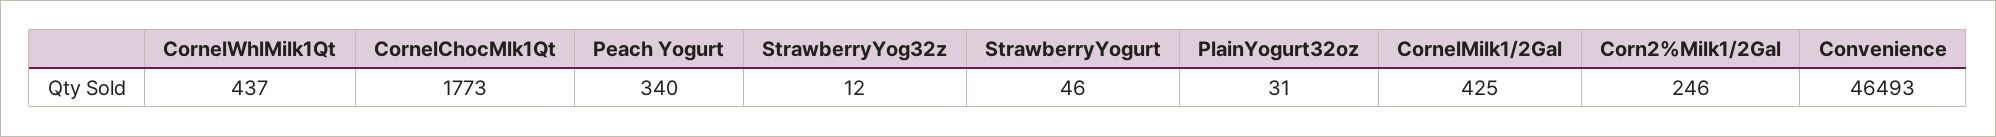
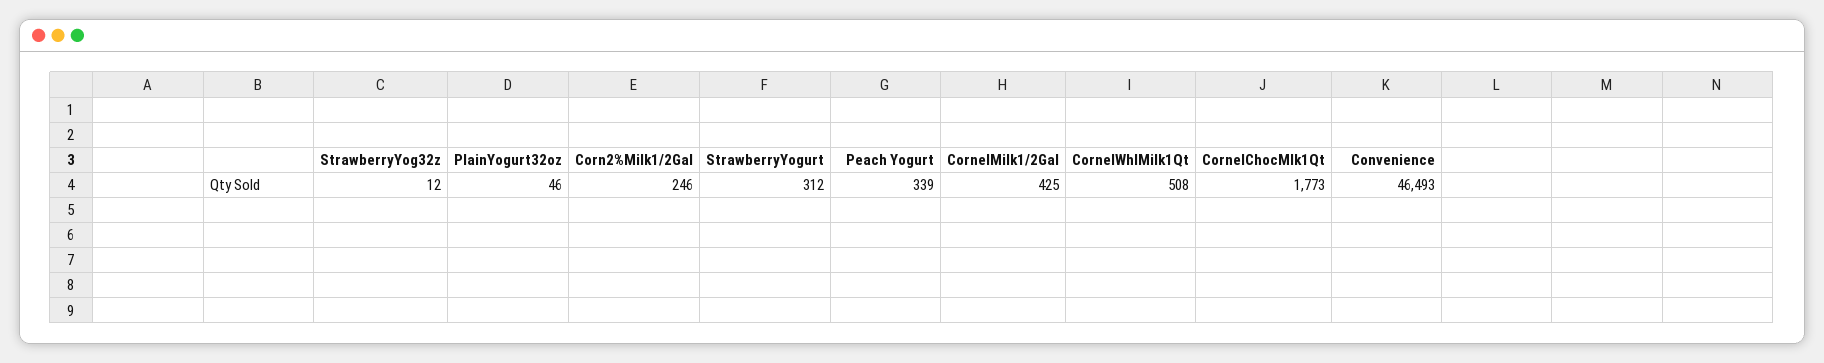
  {
-   "CornelWhlMilk1Qt": 437,
+   "CornelWhlMilk1Qt": 508,
    "CornelChocMlk1Qt": 1773,
-   "Peach Yogurt": 340,
+   "Peach Yogurt": 339,
    "StrawberryYog32z": 12,
-   "StrawberryYogurt": 46,
+   "StrawberryYogurt": 312,
-   "PlainYogurt32oz": 31,
+   "PlainYogurt32oz": 46,
    "CornelMilk1/2Gal": 425,
    "Corn2%Milk1/2Gal": 246,
    "Convenience": 46493
  }

